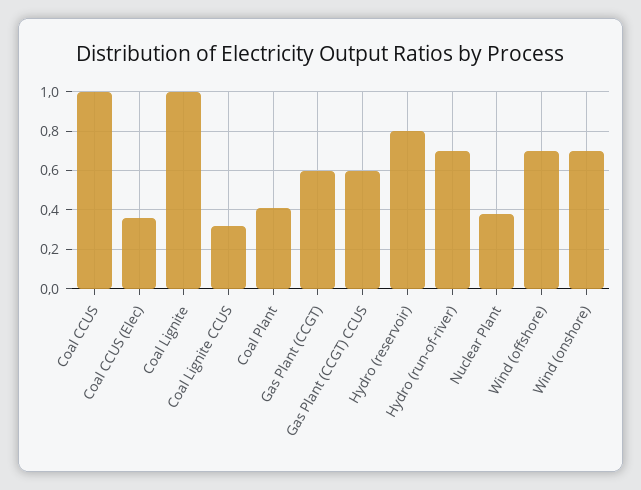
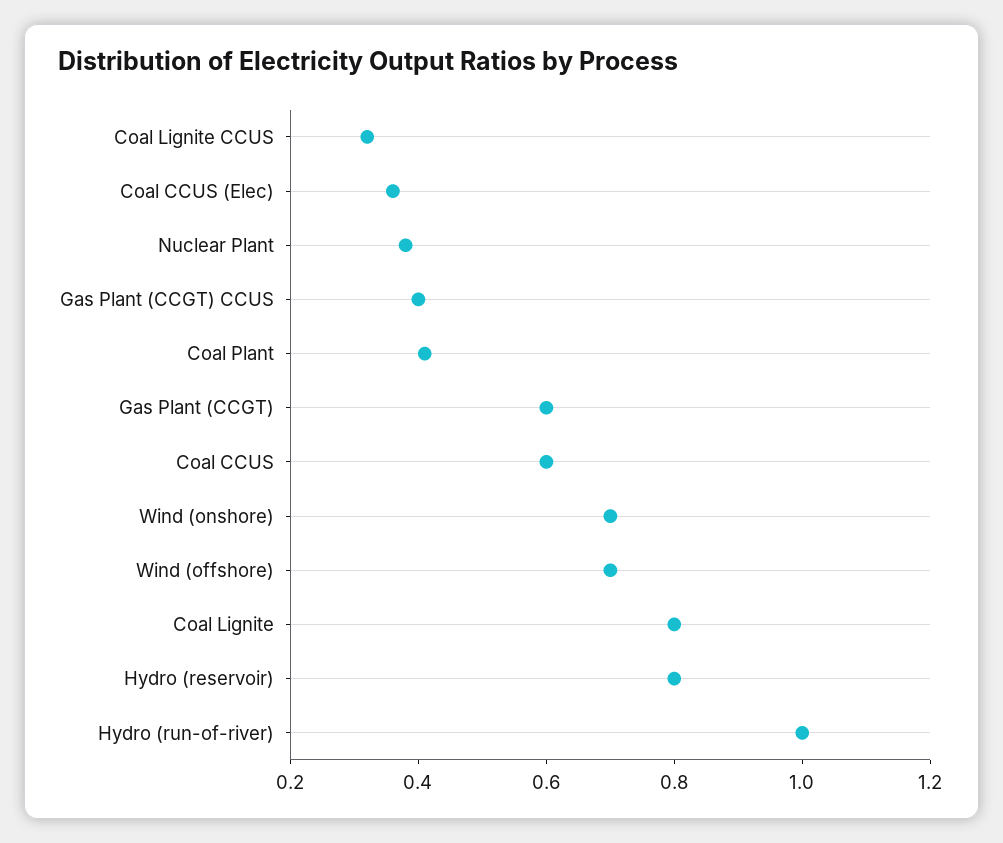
  {
-   "Coal CCUS": 1,
+   "Coal CCUS": 0.6,
    "Coal CCUS (Elec)": 0.35,
-   "Coal Lignite": 1,
+   "Coal Lignite": 0.8,
    "Coal Lignite CCUS": 0.3,
    "Coal Plant": 0.4,
    "Gas Plant (CCGT)": 0.6,
-   "Gas Plant (CCGT) CCUS": 0.6,
+   "Gas Plant (CCGT) CCUS": 0.4,
    "Hydro (reservoir)": 0.8,
-   "Hydro (run-of-river)": 0.7,
+   "Hydro (run-of-river)": 1,
    "Nuclear Plant": 0.4,
    "Wind (offshore)": 0.7,
    "Wind (onshore)": 0.7
  }

